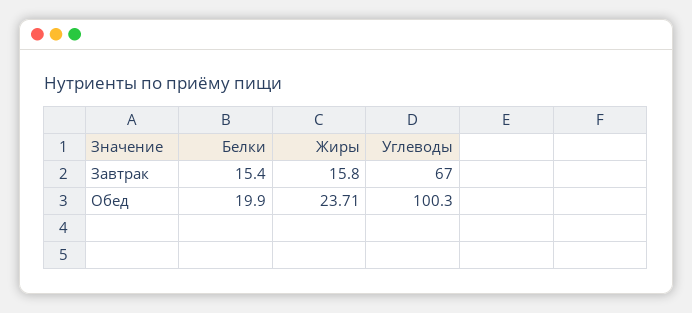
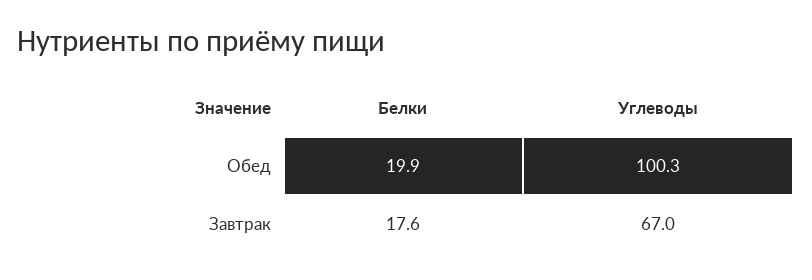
  {
    "Белки": {
-     "Завтрак": 15.4,
+     "Завтрак": 17.6,
      "Обед": 19.9
    },
-   "Жиры": {
-     "Завтрак": 15.8,
-     "Обед": 23.71
-   },
    "Углеводы": {
      "Завтрак": 67,
      "Обед": 100.3
    }
  }

